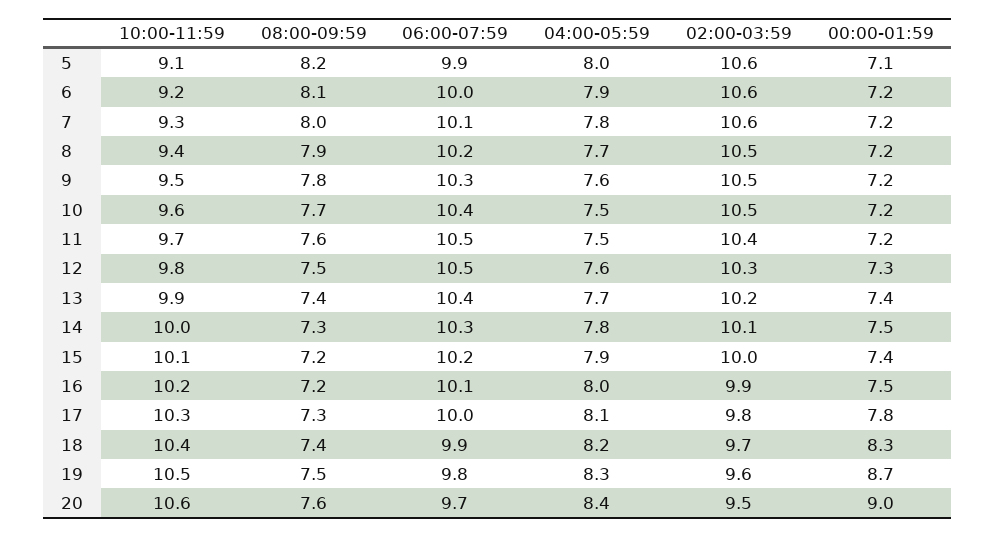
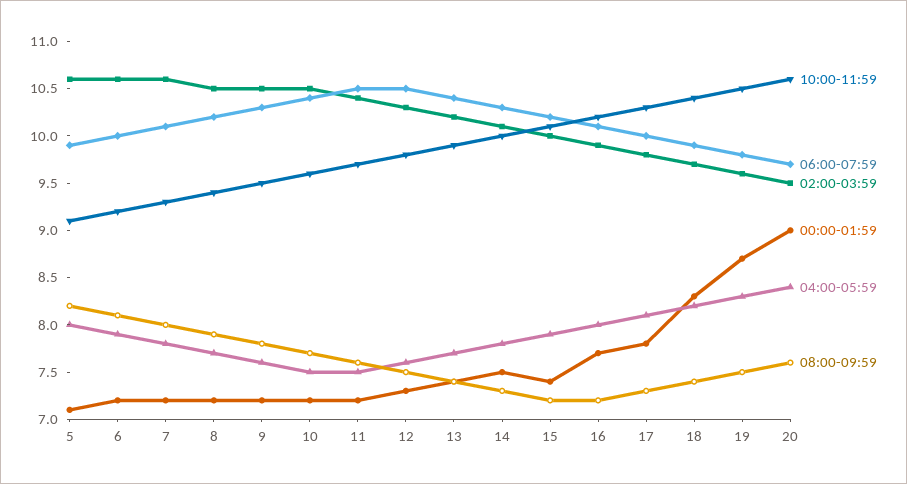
  {
    "10:00-11:59": {
      "5": 9.1,
      "6": 9.2,
      "7": 9.3,
      "8": 9.4,
      "9": 9.5,
      "10": 9.6,
      "11": 9.7,
      "12": 9.8,
      "13": 9.9,
      "14": 10,
      "15": 10.1,
      "16": 10.2,
      "17": 10.3,
      "18": 10.4,
      "19": 10.5,
      "20": 10.6
    },
    "08:00-09:59": {
      "5": 8.2,
      "6": 8.1,
      "7": 8,
      "8": 7.9,
      "9": 7.8,
      "10": 7.7,
      "11": 7.6,
      "12": 7.5,
      "13": 7.4,
      "14": 7.3,
      "15": 7.2,
      "16": 7.2,
      "17": 7.3,
      "18": 7.4,
      "19": 7.5,
      "20": 7.6
    },
    "06:00-07:59": {
      "5": 9.9,
      "6": 10,
      "7": 10.1,
      "8": 10.2,
      "9": 10.3,
      "10": 10.4,
      "11": 10.5,
      "12": 10.5,
      "13": 10.4,
      "14": 10.3,
      "15": 10.2,
      "16": 10.1,
      "17": 10,
      "18": 9.9,
      "19": 9.8,
      "20": 9.7
    },
    "04:00-05:59": {
      "5": 8,
      "6": 7.9,
      "7": 7.8,
      "8": 7.7,
      "9": 7.6,
      "10": 7.5,
      "11": 7.5,
      "12": 7.6,
      "13": 7.7,
      "14": 7.8,
      "15": 7.9,
      "16": 8,
      "17": 8.1,
      "18": 8.2,
      "19": 8.3,
      "20": 8.4
    },
    "02:00-03:59": {
      "5": 10.6,
      "6": 10.6,
      "7": 10.6,
      "8": 10.5,
      "9": 10.5,
      "10": 10.5,
      "11": 10.4,
      "12": 10.3,
      "13": 10.2,
      "14": 10.1,
      "15": 10,
      "16": 9.9,
      "17": 9.8,
      "18": 9.7,
      "19": 9.6,
      "20": 9.5
    },
    "00:00-01:59": {
      "5": 7.1,
      "6": 7.2,
      "7": 7.2,
      "8": 7.2,
      "9": 7.2,
      "10": 7.2,
      "11": 7.2,
      "12": 7.3,
      "13": 7.4,
      "14": 7.5,
      "15": 7.4,
-     "16": 7.5,
+     "16": 7.7,
      "17": 7.8,
      "18": 8.3,
      "19": 8.7,
      "20": 9
    }
  }

